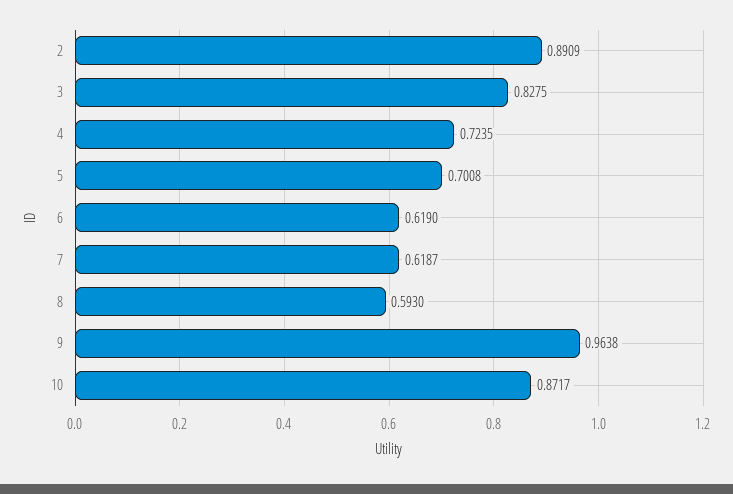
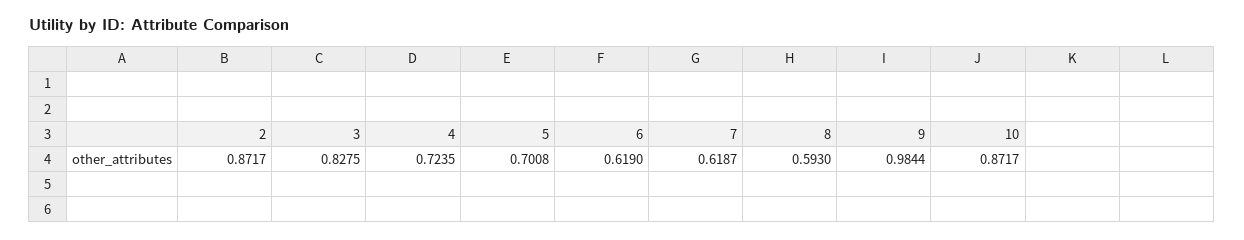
  {
-   "2": 0.8909,
+   "2": 0.8717,
    "3": 0.8275,
    "4": 0.7235,
    "5": 0.7008,
    "6": 0.619,
    "7": 0.6187,
    "8": 0.593,
-   "9": 0.9638,
+   "9": 0.9844,
    "10": 0.8717
  }

